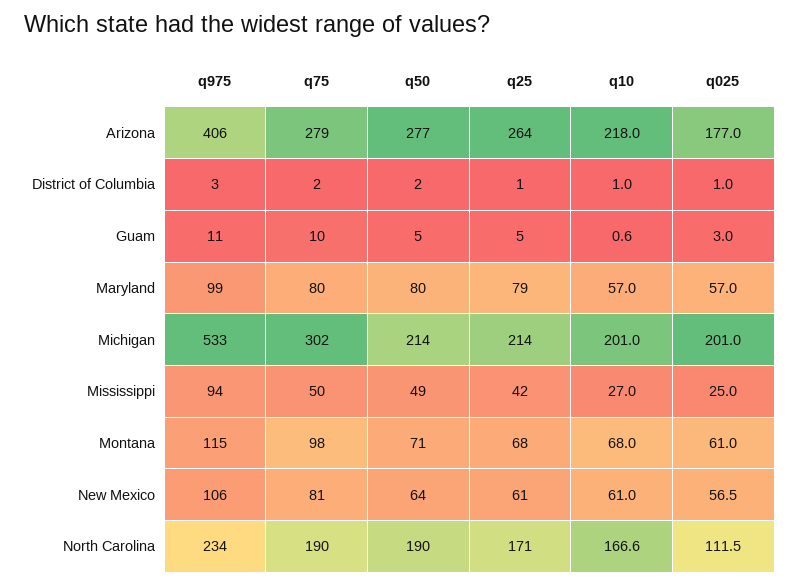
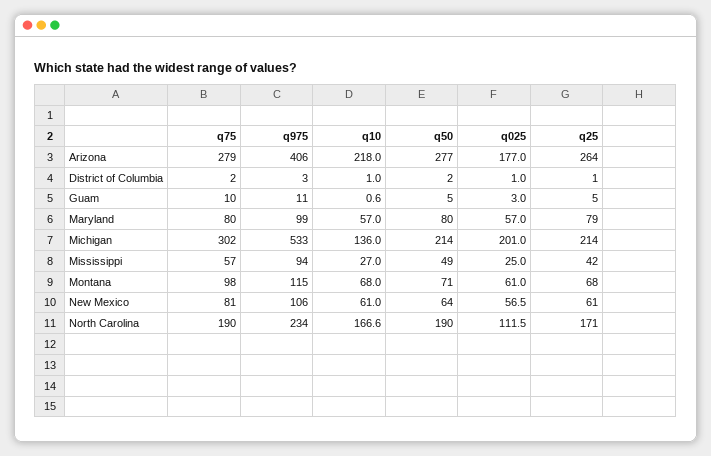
  {
    "q975": {
      "Arizona": 406,
      "District of Columbia": 3,
      "Guam": 11,
      "Maryland": 99,
      "Michigan": 533,
      "Mississippi": 94,
      "Montana": 115,
      "New Mexico": 106,
      "North Carolina": 234
    },
    "q75": {
      "Arizona": 279,
      "District of Columbia": 2,
      "Guam": 10,
      "Maryland": 80,
      "Michigan": 302,
-     "Mississippi": 50,
+     "Mississippi": 57,
      "Montana": 98,
      "New Mexico": 81,
      "North Carolina": 190
    },
    "q50": {
      "Arizona": 277,
      "District of Columbia": 2,
      "Guam": 5,
      "Maryland": 80,
      "Michigan": 214,
      "Mississippi": 49,
      "Montana": 71,
      "New Mexico": 64,
      "North Carolina": 190
    },
    "q25": {
      "Arizona": 264,
      "District of Columbia": 1,
      "Guam": 5,
      "Maryland": 79,
      "Michigan": 214,
      "Mississippi": 42,
      "Montana": 68,
      "New Mexico": 61,
      "North Carolina": 171
    },
    "q10": {
      "Arizona": 218,
      "District of Columbia": 1,
      "Guam": 0.6,
      "Maryland": 57,
-     "Michigan": 201,
+     "Michigan": 136,
      "Mississippi": 27,
      "Montana": 68,
      "New Mexico": 61,
      "North Carolina": 166.6
    },
    "q025": {
      "Arizona": 177,
      "District of Columbia": 1,
      "Guam": 3,
      "Maryland": 57,
      "Michigan": 201,
      "Mississippi": 25,
      "Montana": 61,
      "New Mexico": 56.5,
      "North Carolina": 111.5
    }
  }

